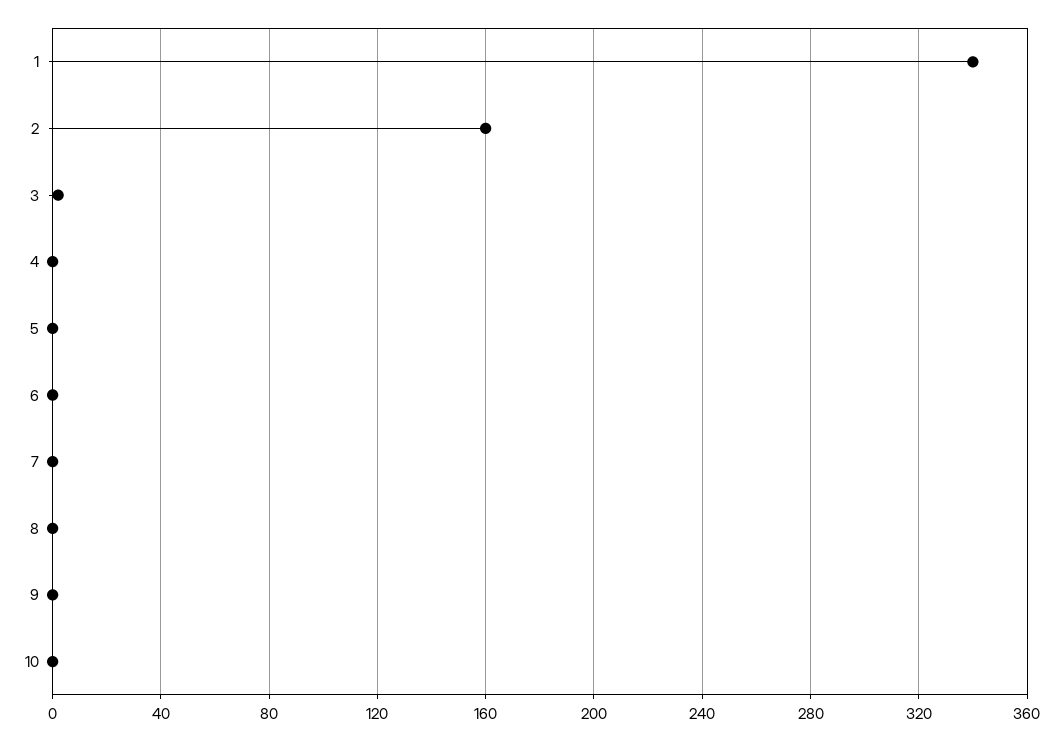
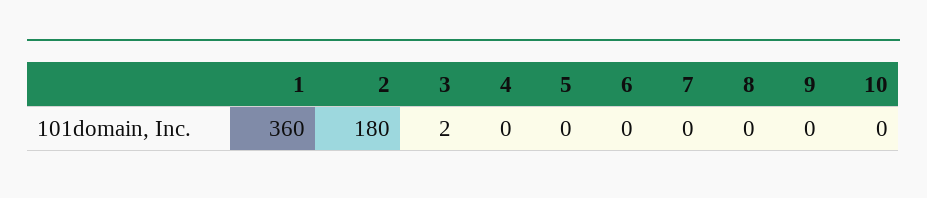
  {
-   "1": 340,
+   "1": 360,
-   "2": 160,
+   "2": 180,
    "3": 2,
    "4": 0,
    "5": 0,
    "6": 0,
    "7": 0,
    "8": 0,
    "9": 0,
    "10": 0
  }

